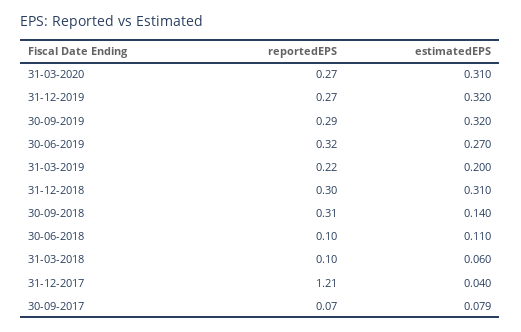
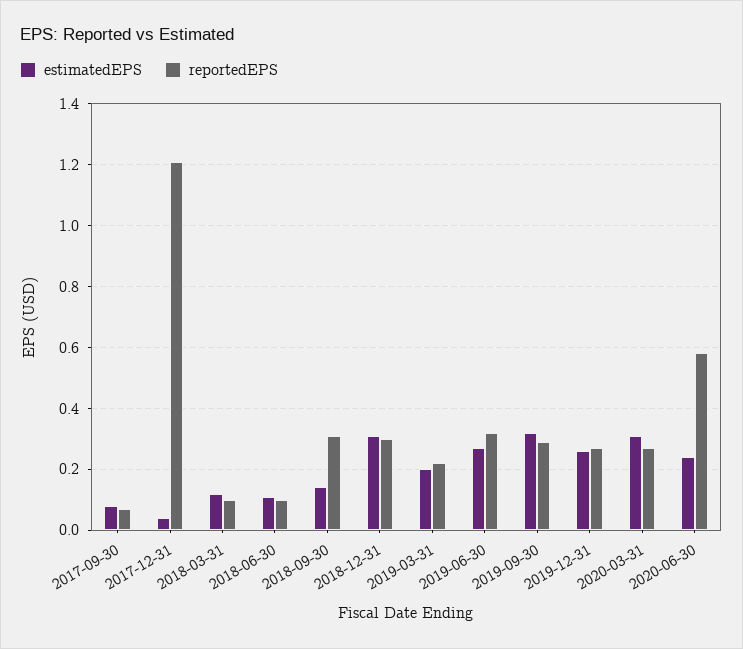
  {
    "reportedEPS": {
      "31-03-2020": 0.27,
      "31-12-2019": 0.27,
      "30-09-2019": 0.29,
      "30-06-2019": 0.32,
      "31-03-2019": 0.22,
      "31-12-2018": 0.3,
      "30-09-2018": 0.31,
      "30-06-2018": 0.1,
      "31-03-2018": 0.1,
      "31-12-2017": 1.21,
-     "30-09-2017": 0.07
+     "30-09-2017": 0.07,
+     "2020-06-30": 0.58
    },
    "estimatedEPS": {
      "31-03-2020": 0.31,
-     "31-12-2019": 0.32,
+     "31-12-2019": 0.26,
      "30-09-2019": 0.32,
      "30-06-2019": 0.27,
      "31-03-2019": 0.2,
      "31-12-2018": 0.31,
      "30-09-2018": 0.14,
      "30-06-2018": 0.11,
-     "31-03-2018": 0.06,
+     "31-03-2018": 0.12,
      "31-12-2017": 0.04,
-     "30-09-2017": 0.079
+     "30-09-2017": 0.079,
+     "2020-06-30": 0.24
    }
  }

